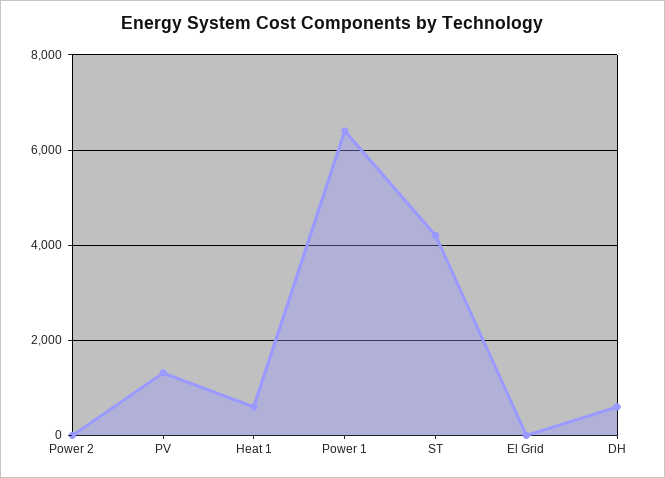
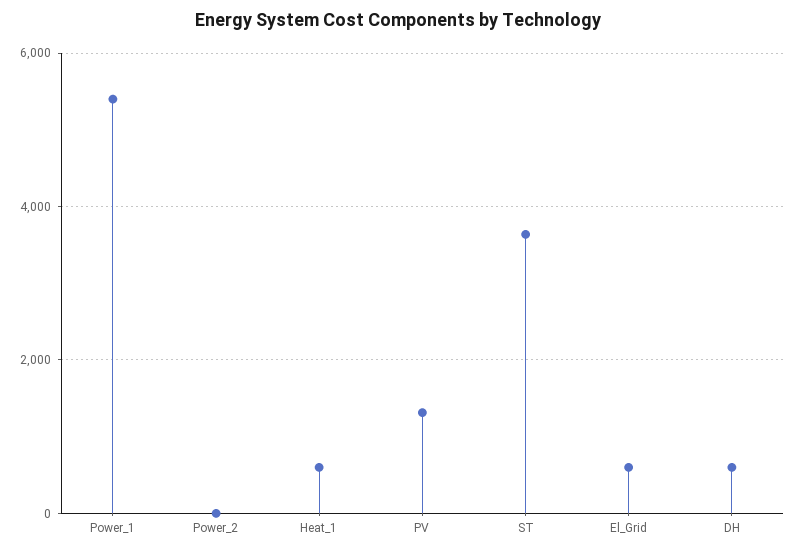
  {
    "Power 2": 0,
    "PV": 1400,
    "Heat 1": 600,
-   "Power 1": 6400,
+   "Power 1": 5400,
-   "ST": 4200,
+   "ST": 3600,
-   "El Grid": 0,
+   "El Grid": 600,
    "DH": 600
  }

